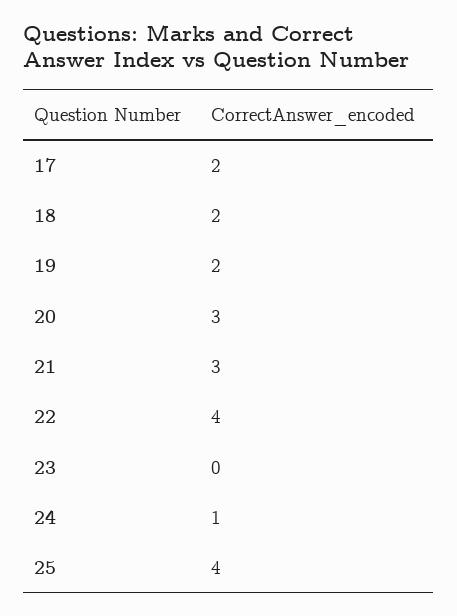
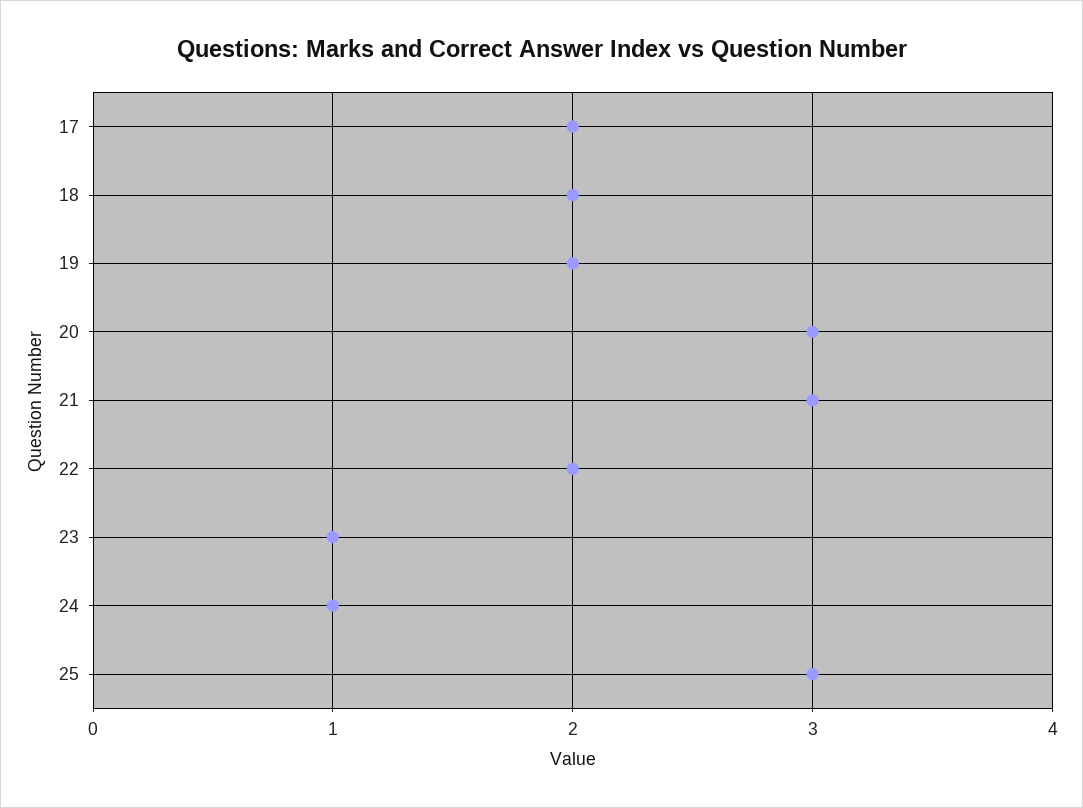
  {
    "17": 2,
    "18": 2,
    "19": 2,
    "20": 3,
    "21": 3,
-   "22": 4,
+   "22": 2,
-   "23": 0,
+   "23": 1,
    "24": 1,
-   "25": 4
+   "25": 3
  }

